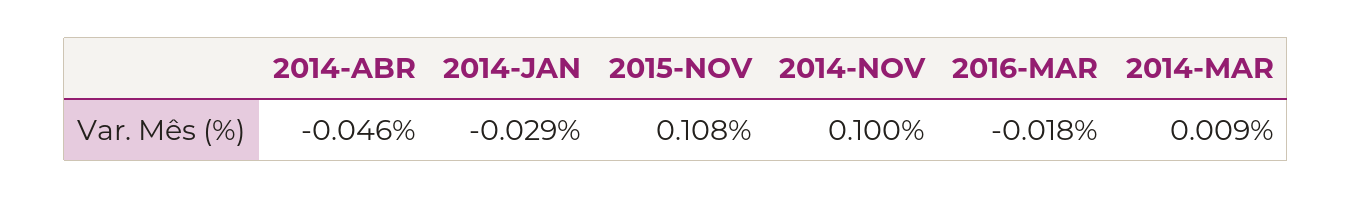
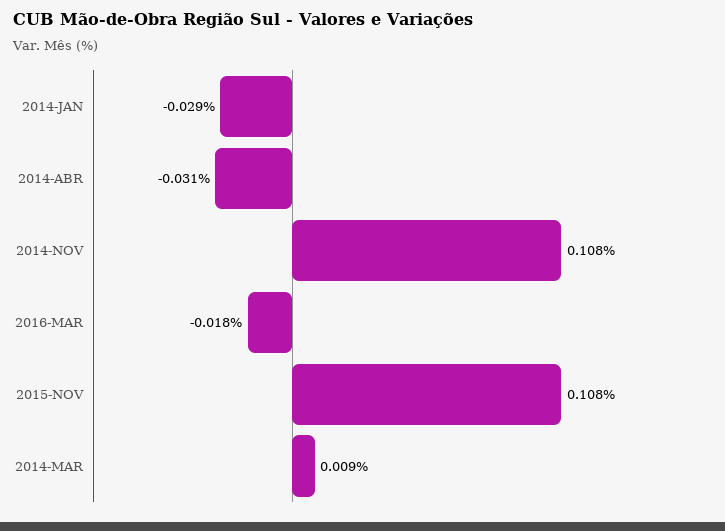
  {
-   "2014-ABR": -0.046,
+   "2014-ABR": -0.031,
    "2014-JAN": -0.029,
    "2015-NOV": 0.108,
-   "2014-NOV": 0.1,
+   "2014-NOV": 0.108,
    "2016-MAR": -0.018,
    "2014-MAR": 0.009
  }

